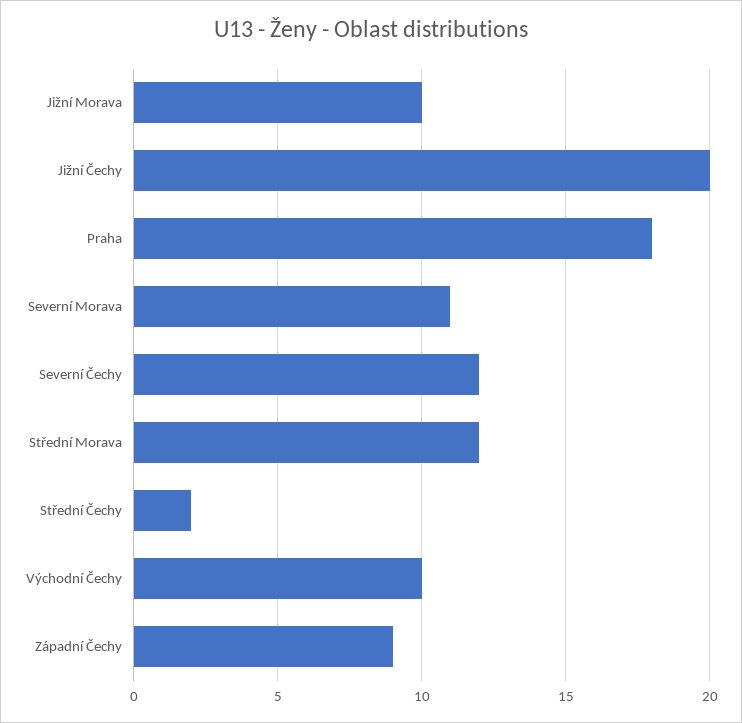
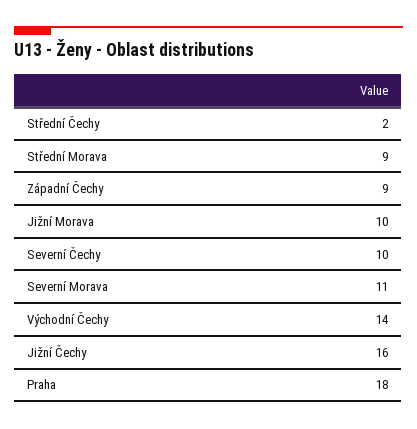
  {
    "Jižní Morava": 10,
-   "Jižní Čechy": 20,
+   "Jižní Čechy": 16,
    "Praha": 18,
    "Severní Morava": 11,
-   "Severní Čechy": 12,
+   "Severní Čechy": 10,
-   "Střední Morava": 12,
+   "Střední Morava": 9,
    "Střední Čechy": 2,
-   "Východní Čechy": 10,
+   "Východní Čechy": 14,
    "Západní Čechy": 9
  }

